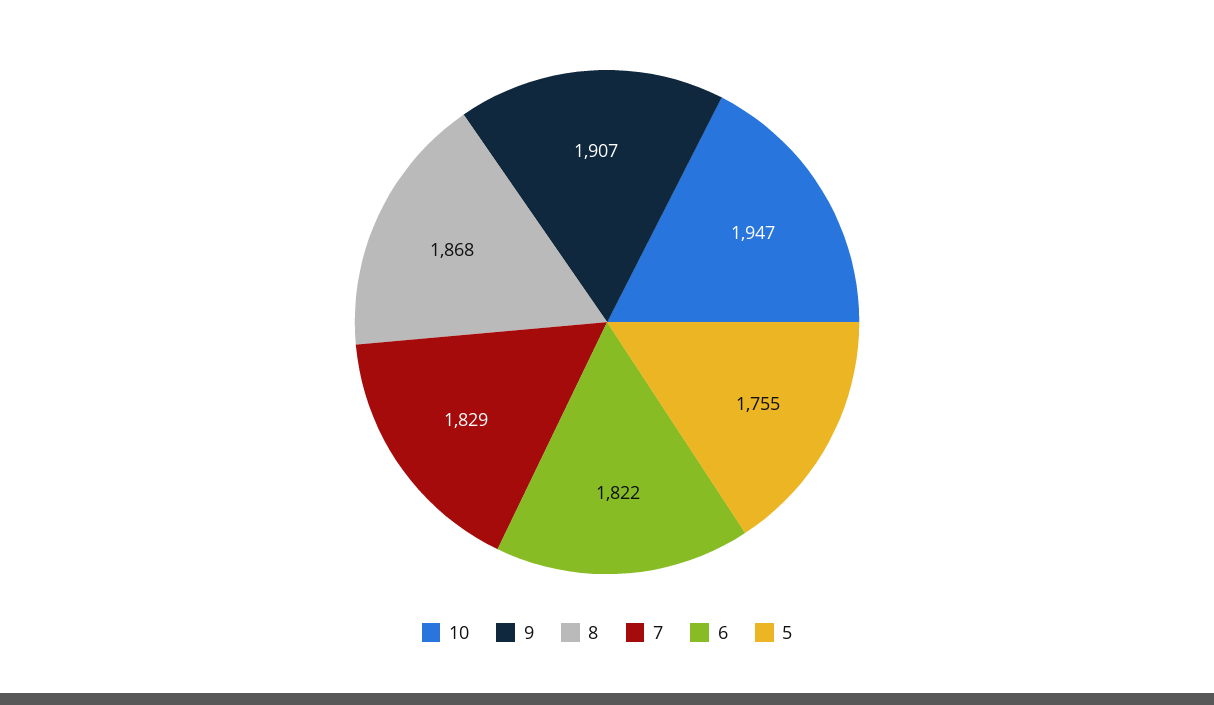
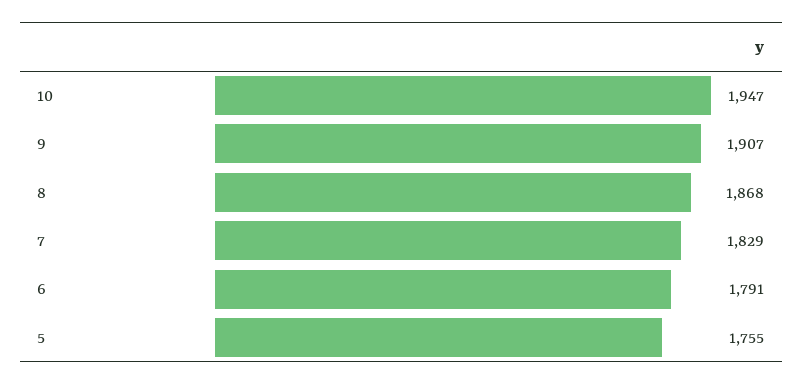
  {
    "10": 1947,
    "9": 1907,
    "8": 1868,
    "7": 1829,
-   "6": 1822,
+   "6": 1791,
    "5": 1755
  }

